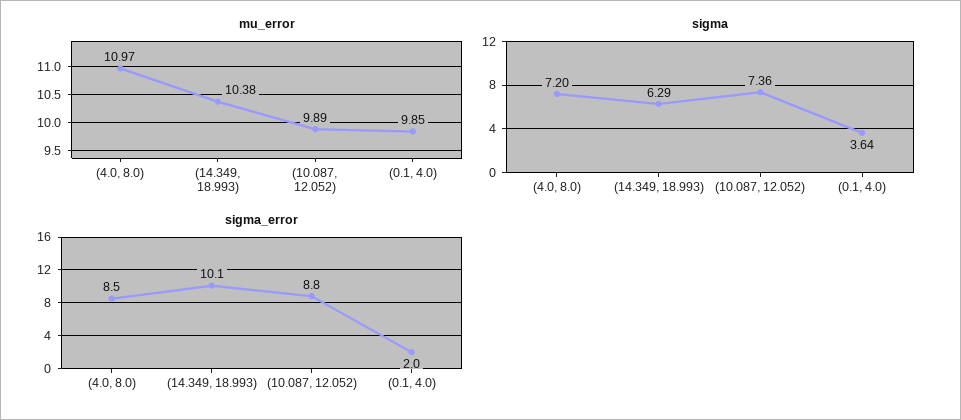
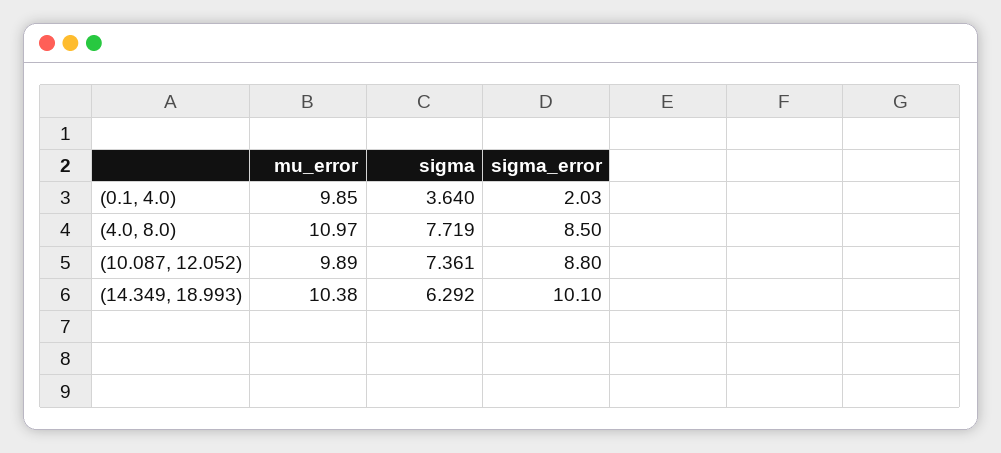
  {
    "mu_error": {
      "(4.0, 8.0)": 10.97,
      "(14.349, 18.993)": 10.38,
      "(10.087, 12.052)": 9.89,
      "(0.1, 4.0)": 9.85
    },
    "sigma": {
-     "(4.0, 8.0)": 7.2,
+     "(4.0, 8.0)": 7.719,
      "(14.349, 18.993)": 6.292,
      "(10.087, 12.052)": 7.361,
      "(0.1, 4.0)": 3.64
    },
    "sigma_error": {
      "(4.0, 8.0)": 8.5,
      "(14.349, 18.993)": 10.1,
      "(10.087, 12.052)": 8.8,
      "(0.1, 4.0)": 2.03
    }
  }

